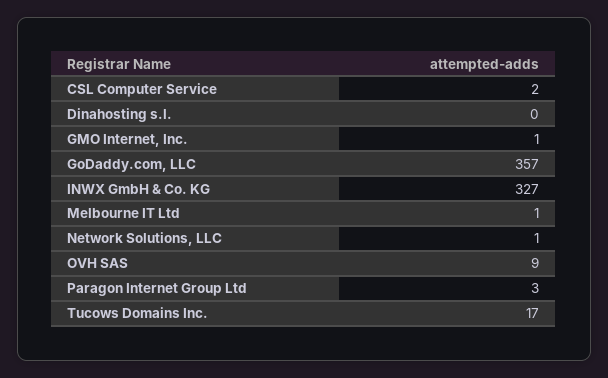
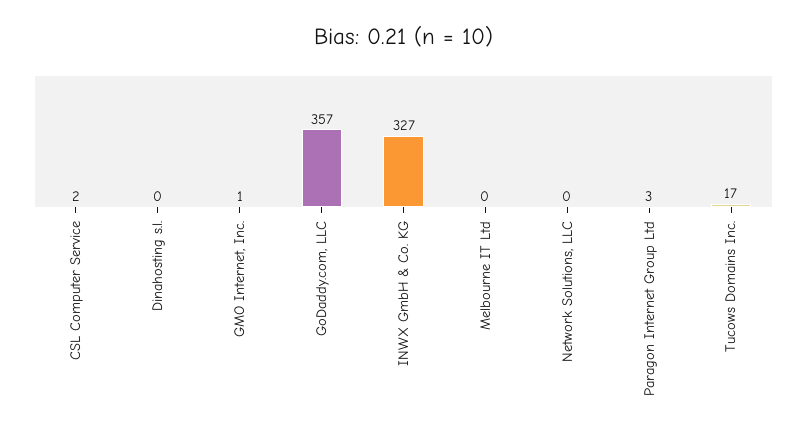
  {
    "CSL Computer Service": 2,
    "Dinahosting s.l.": 0,
    "GMO Internet, Inc.": 1,
    "GoDaddy.com, LLC": 357,
    "INWX GmbH & Co. KG": 327,
-   "Melbourne IT Ltd": 1,
+   "Melbourne IT Ltd": 0,
-   "Network Solutions, LLC": 1,
+   "Network Solutions, LLC": 0,
-   "OVH SAS": 9,
    "Paragon Internet Group Ltd": 3,
    "Tucows Domains Inc.": 17
  }

